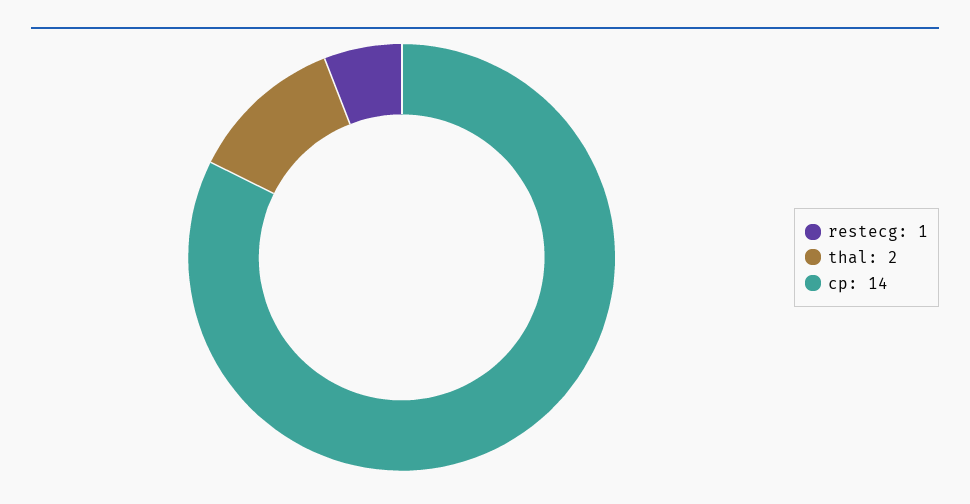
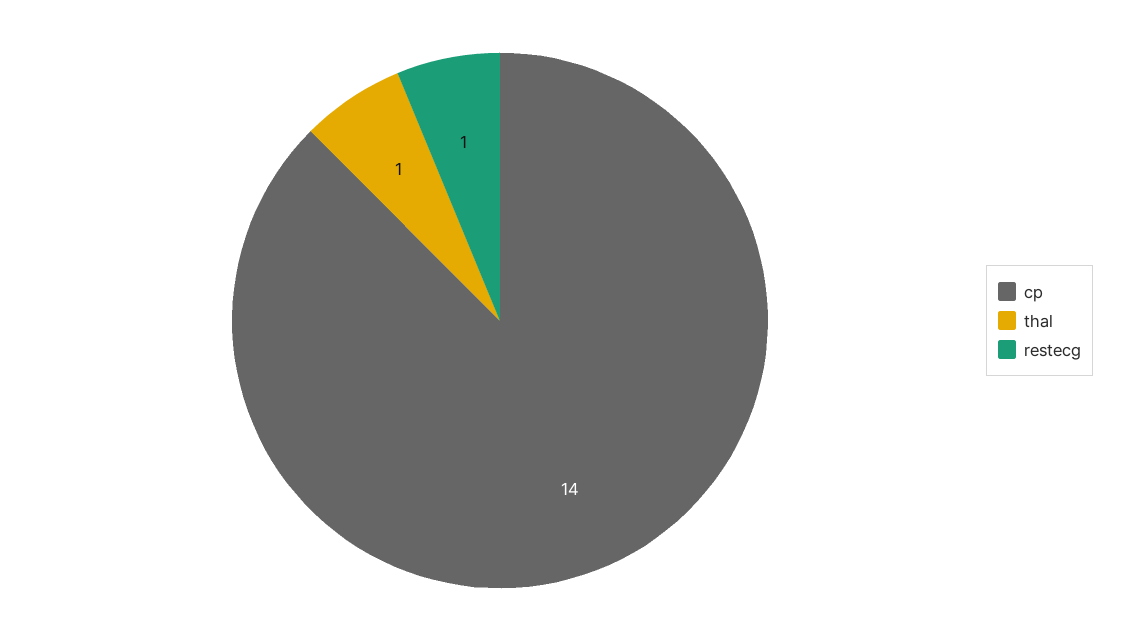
  {
    "restecg": 1,
-   "thal": 2,
+   "thal": 1,
    "cp": 14
  }

